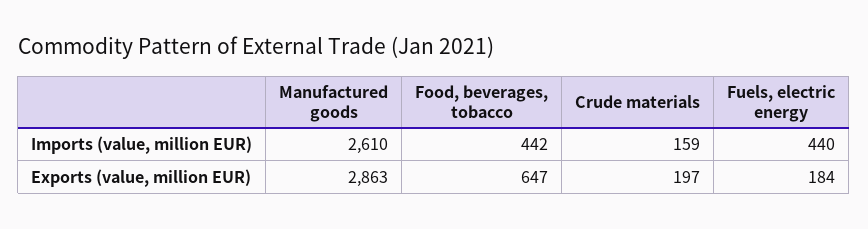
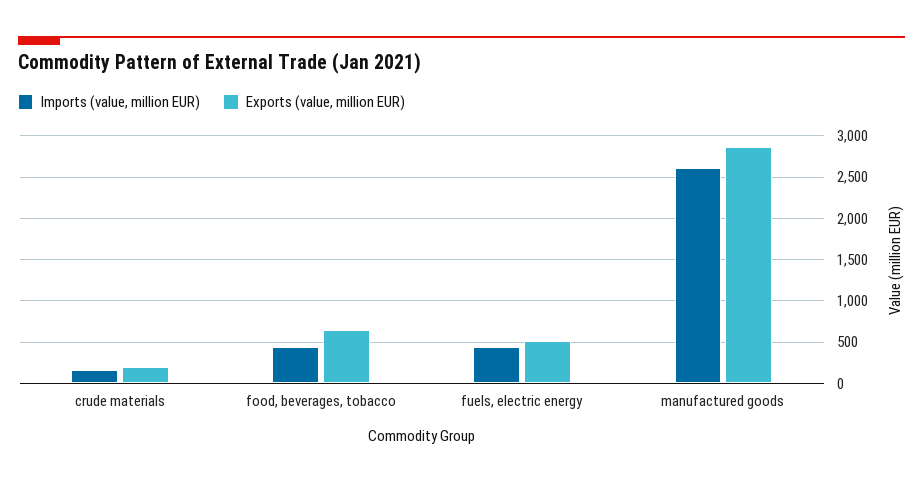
  {
    "Imports (value, million EUR)": {
      "Manufactured goods": 2610,
      "Food, beverages, tobacco": 442,
      "Crude materials": 159,
      "Fuels, electric energy": 440
    },
    "Exports (value, million EUR)": {
      "Manufactured goods": 2863,
      "Food, beverages, tobacco": 647,
      "Crude materials": 197,
-     "Fuels, electric energy": 184
+     "Fuels, electric energy": 500
    }
  }

